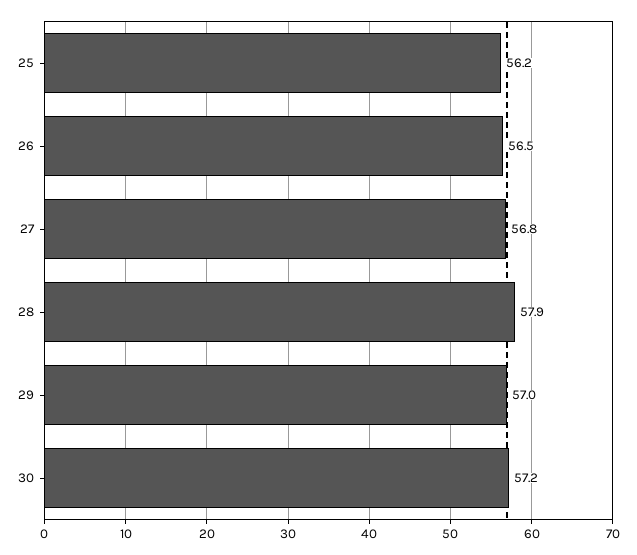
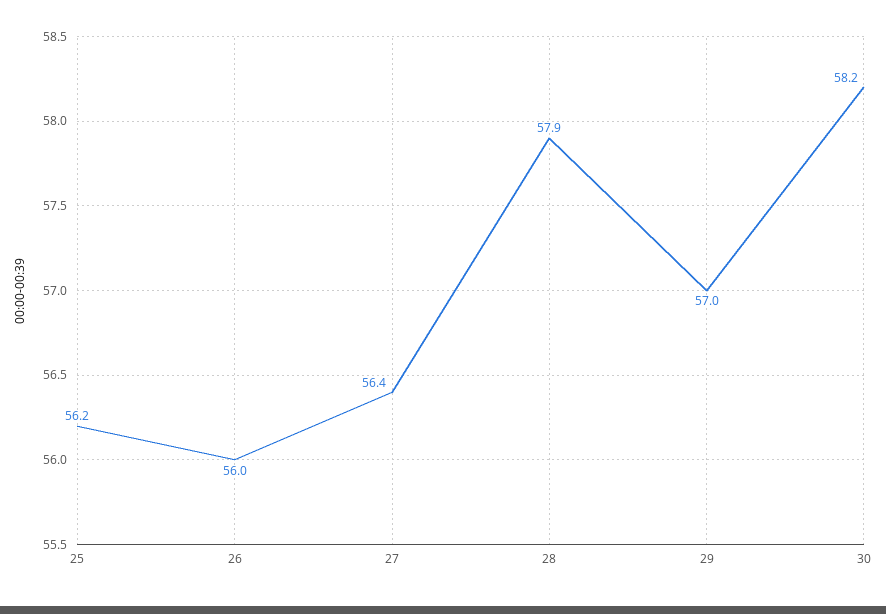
  {
    "25": 56.2,
-   "26": 56.5,
+   "26": 56,
-   "27": 56.8,
+   "27": 56.4,
    "28": 57.9,
    "29": 57,
-   "30": 57.2
+   "30": 58.2
  }

